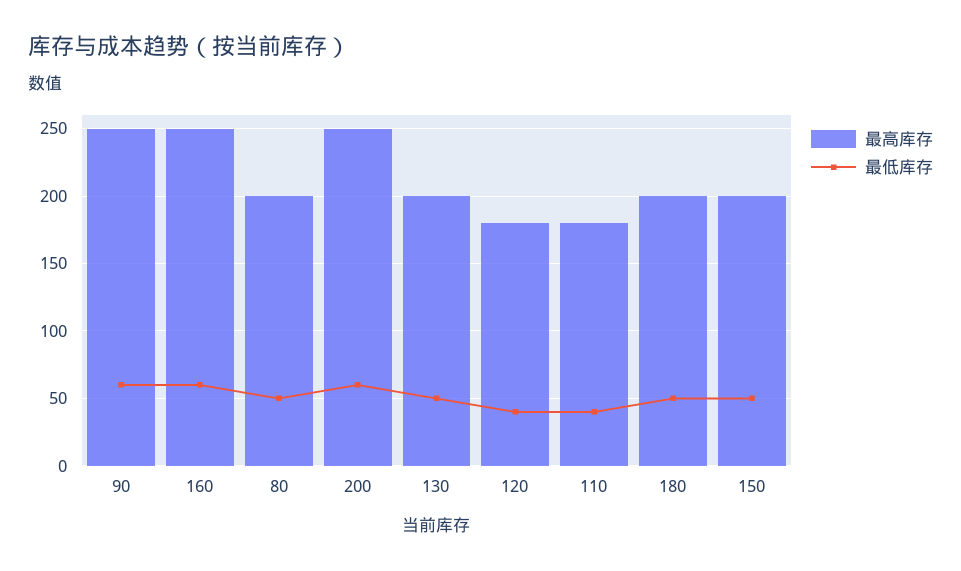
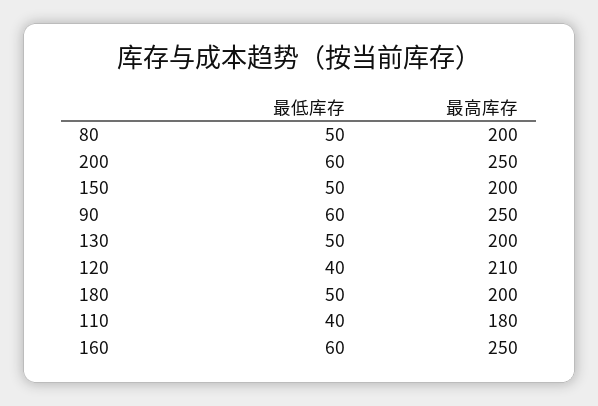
  {
    "最高库存": {
      "90": 250,
      "160": 250,
      "80": 200,
      "200": 250,
      "130": 200,
-     "120": 180,
+     "120": 210,
      "110": 180,
      "180": 200,
      "150": 200
    },
    "最低库存": {
      "90": 60,
      "160": 60,
      "80": 50,
      "200": 60,
      "130": 50,
      "120": 40,
      "110": 40,
      "180": 50,
      "150": 50
    }
  }

